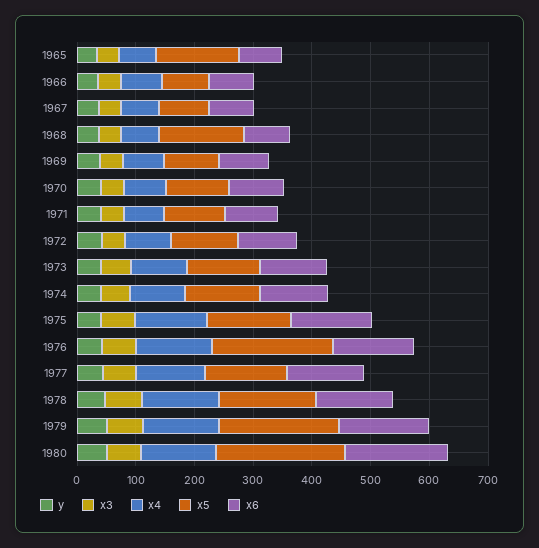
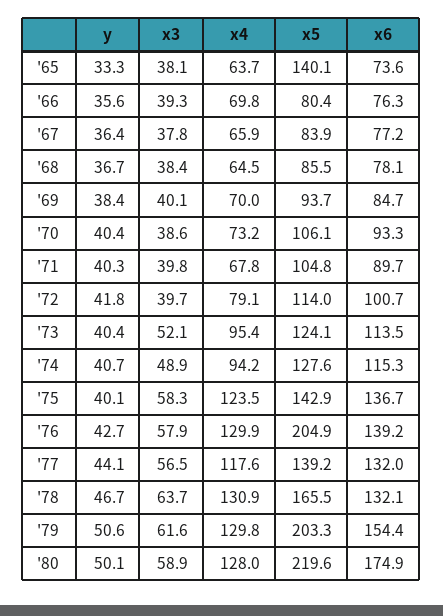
  {
    "y": {
      "1965": 33.3,
      "1966": 35.6,
      "1967": 36.4,
      "1968": 36.7,
      "1969": 38.4,
      "1970": 40.4,
      "1971": 40.3,
      "1972": 41.8,
      "1973": 40.4,
      "1974": 40.7,
      "1975": 40.1,
      "1976": 42.7,
      "1977": 44.1,
      "1978": 46.7,
      "1979": 50.6,
      "1980": 50.1
    },
    "x3": {
      "1965": 38.1,
      "1966": 39.3,
      "1967": 37.8,
      "1968": 38.4,
      "1969": 40.1,
      "1970": 38.6,
      "1971": 39.8,
      "1972": 39.7,
      "1973": 52.1,
      "1974": 48.9,
      "1975": 58.3,
      "1976": 57.9,
      "1977": 56.5,
      "1978": 63.7,
      "1979": 61.6,
      "1980": 58.9
    },
    "x4": {
      "1965": 63.7,
      "1966": 69.8,
      "1967": 65.9,
      "1968": 64.5,
      "1969": 70,
      "1970": 73.2,
      "1971": 67.8,
      "1972": 79.1,
      "1973": 95.4,
      "1974": 94.2,
      "1975": 123.5,
      "1976": 129.9,
      "1977": 117.6,
      "1978": 130.9,
      "1979": 129.8,
      "1980": 128
    },
    "x5": {
      "1965": 140.1,
      "1966": 80.4,
      "1967": 83.9,
-     "1968": 140,
+     "1968": 85.5,
      "1969": 93.7,
      "1970": 106.1,
      "1971": 104.8,
      "1972": 114,
      "1973": 124.1,
      "1974": 127.6,
      "1975": 142.9,
      "1976": 204.9,
      "1977": 139.2,
      "1978": 165.5,
      "1979": 203.3,
      "1980": 219.6
    },
    "x6": {
      "1965": 73.6,
      "1966": 76.3,
      "1967": 77.2,
      "1968": 78.1,
      "1969": 84.7,
      "1970": 93.3,
      "1971": 89.7,
      "1972": 100.7,
      "1973": 113.5,
      "1974": 115.3,
      "1975": 136.7,
      "1976": 139.2,
      "1977": 132,
      "1978": 132.1,
      "1979": 154.4,
      "1980": 174.9
    }
  }

